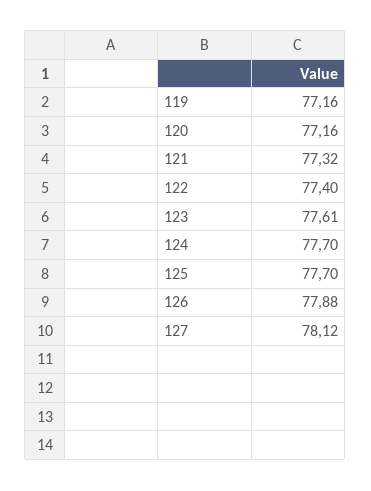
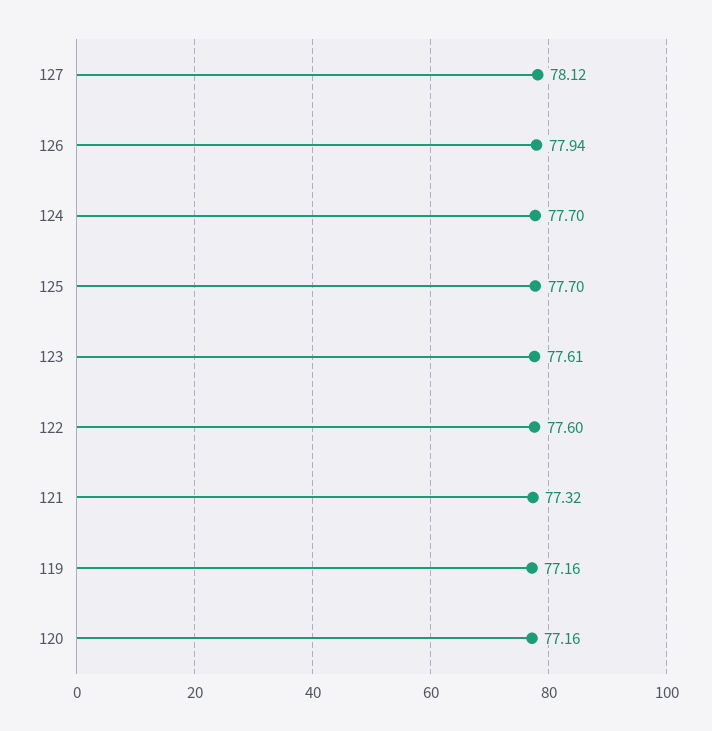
  {
    "119": 77.16,
    "120": 77.16,
    "121": 77.32,
-   "122": 77.4,
+   "122": 77.6,
    "123": 77.61,
    "124": 77.7,
    "125": 77.7,
-   "126": 77.88,
+   "126": 77.94,
    "127": 78.12
  }

